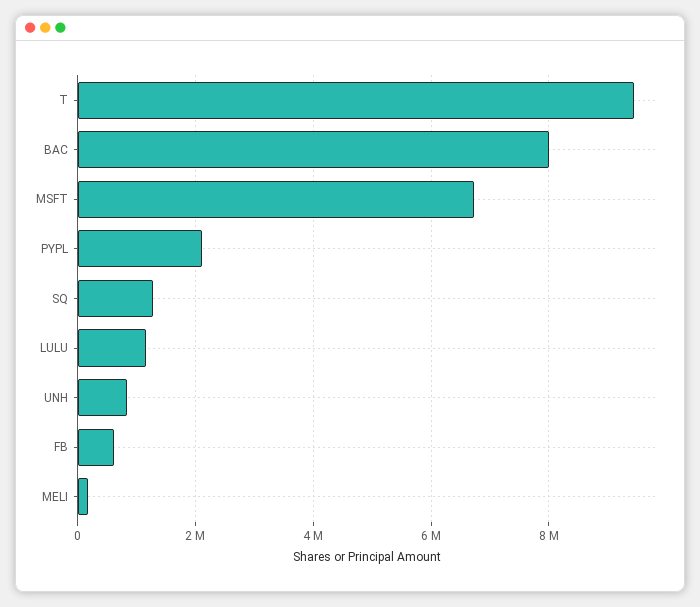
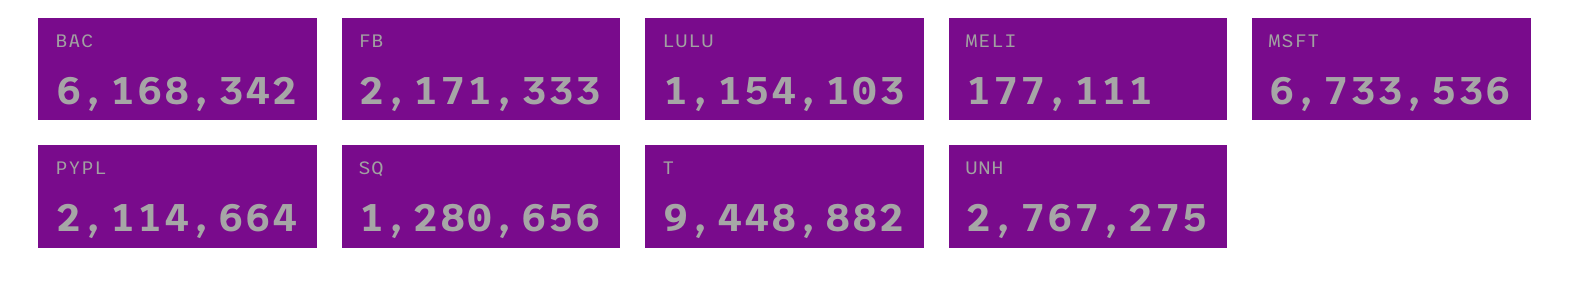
  {
    "T": 9448882,
-   "BAC": 8000000,
+   "BAC": 6168342,
    "MSFT": 6733536,
    "PYPL": 2114664,
    "SQ": 1280656,
    "LULU": 1154103,
-   "UNH": 800000,
+   "UNH": 2767275,
-   "FB": 600000,
+   "FB": 2171333,
    "MELI": 177111
  }

